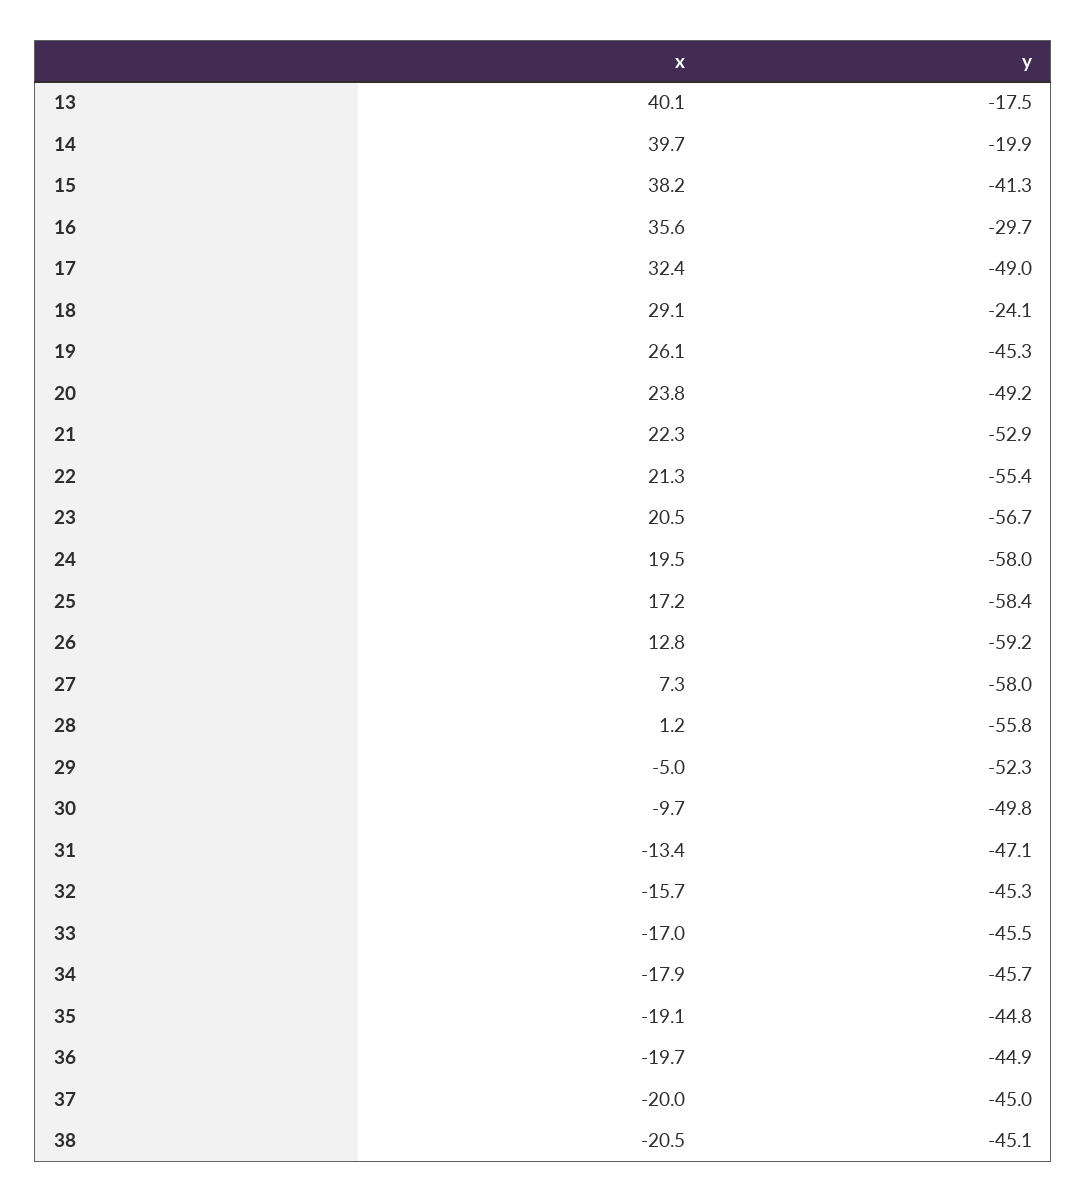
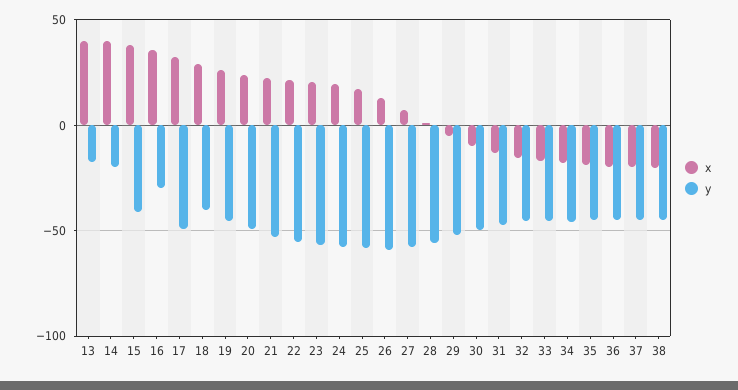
  {
    "x": {
      "13": 40.1,
      "14": 39.7,
      "15": 38.2,
      "16": 35.6,
      "17": 32.4,
      "18": 29.1,
      "19": 26.1,
      "20": 23.8,
      "21": 22.3,
      "22": 21.3,
      "23": 20.5,
      "24": 19.5,
      "25": 17.2,
      "26": 12.8,
      "27": 7.3,
      "28": 1.2,
      "29": -5,
      "30": -9.7,
      "31": -13.4,
      "32": -15.7,
      "33": -17,
      "34": -17.9,
      "35": -19.1,
      "36": -19.7,
      "37": -20,
      "38": -20.5
    },
    "y": {
      "13": -17.5,
      "14": -19.9,
      "15": -41.3,
      "16": -29.7,
      "17": -49,
-     "18": -24.1,
+     "18": -40,
      "19": -45.3,
      "20": -49.2,
      "21": -52.9,
      "22": -55.4,
      "23": -56.7,
      "24": -58,
      "25": -58.4,
      "26": -59.2,
      "27": -58,
      "28": -55.8,
      "29": -52.3,
      "30": -49.8,
      "31": -47.1,
      "32": -45.3,
      "33": -45.5,
      "34": -45.7,
      "35": -44.8,
      "36": -44.9,
      "37": -45,
      "38": -45.1
    }
  }

